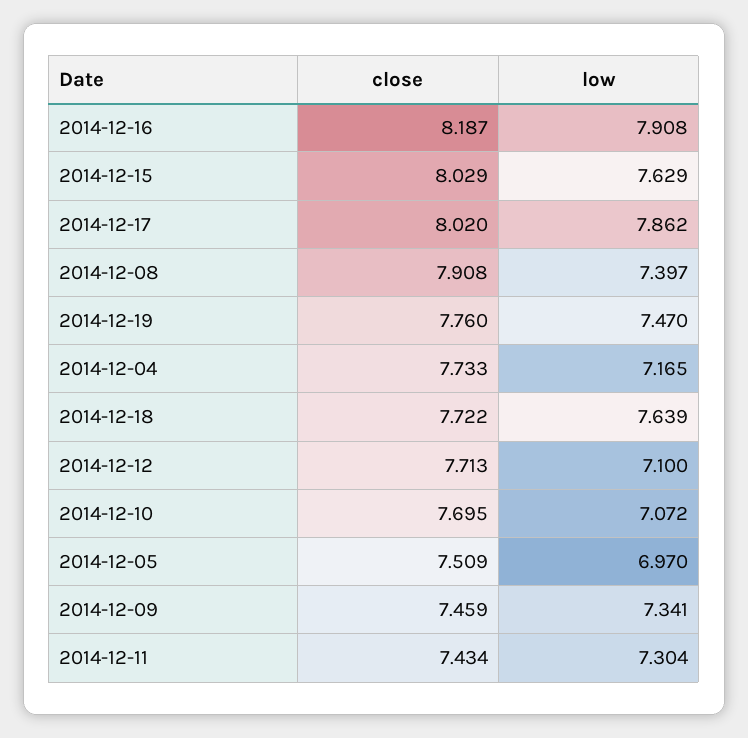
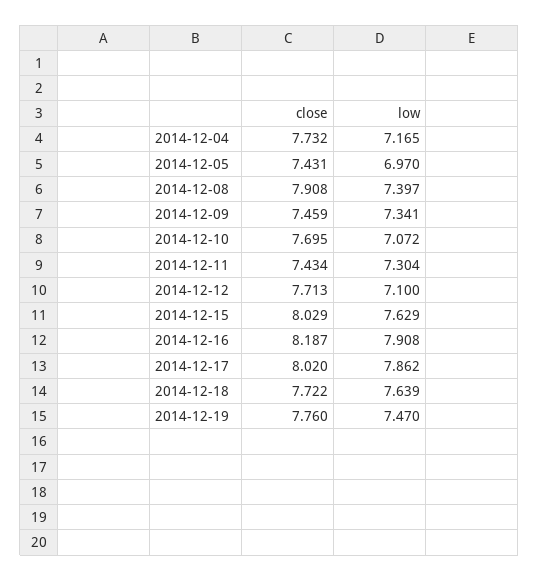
  {
    "close": {
      "2014-12-16": 8.187,
      "2014-12-15": 8.029,
      "2014-12-17": 8.02,
      "2014-12-08": 7.908,
      "2014-12-19": 7.76,
-     "2014-12-04": 7.733,
+     "2014-12-04": 7.732,
      "2014-12-18": 7.722,
      "2014-12-12": 7.713,
      "2014-12-10": 7.695,
-     "2014-12-05": 7.509,
+     "2014-12-05": 7.431,
      "2014-12-09": 7.459,
      "2014-12-11": 7.434
    },
    "low": {
      "2014-12-16": 7.908,
      "2014-12-15": 7.629,
      "2014-12-17": 7.862,
      "2014-12-08": 7.397,
      "2014-12-19": 7.47,
      "2014-12-04": 7.165,
      "2014-12-18": 7.639,
      "2014-12-12": 7.1,
      "2014-12-10": 7.072,
      "2014-12-05": 6.97,
      "2014-12-09": 7.341,
      "2014-12-11": 7.304
    }
  }

